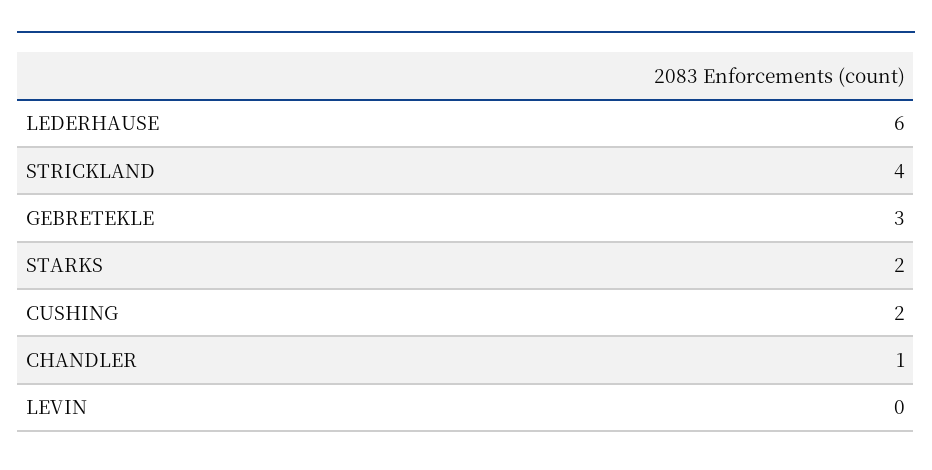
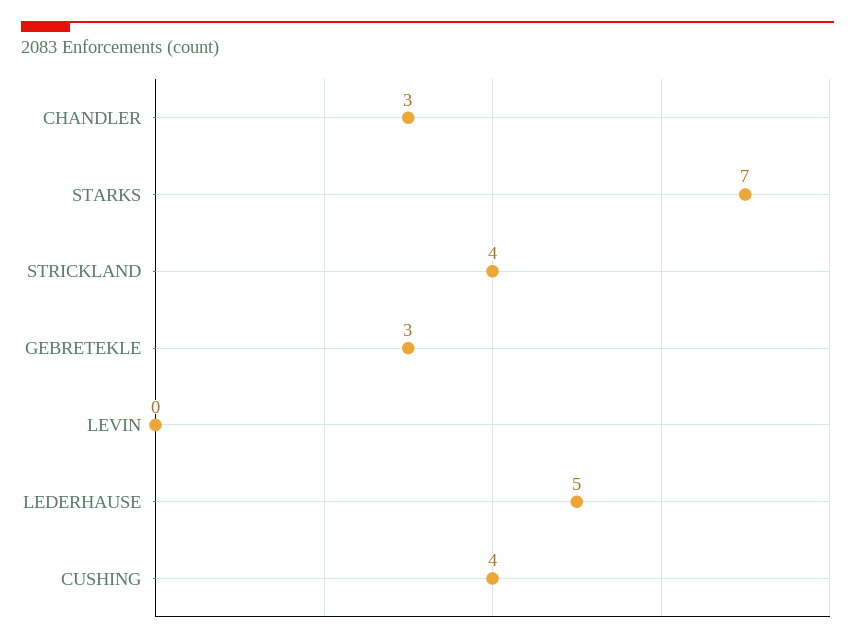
  {
-   "LEDERHAUSE": 6,
+   "LEDERHAUSE": 5,
    "STRICKLAND": 4,
    "GEBRETEKLE": 3,
-   "STARKS": 2,
+   "STARKS": 7,
-   "CUSHING": 2,
+   "CUSHING": 4,
-   "CHANDLER": 1,
+   "CHANDLER": 3,
    "LEVIN": 0
  }

